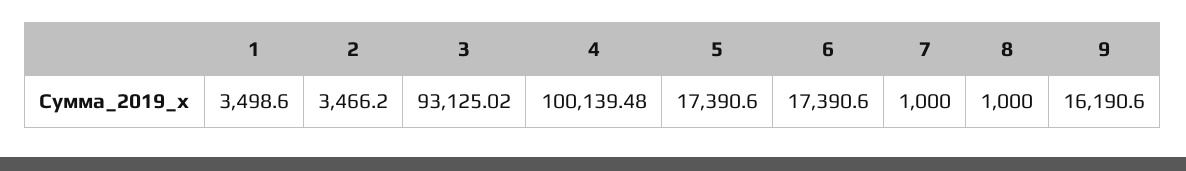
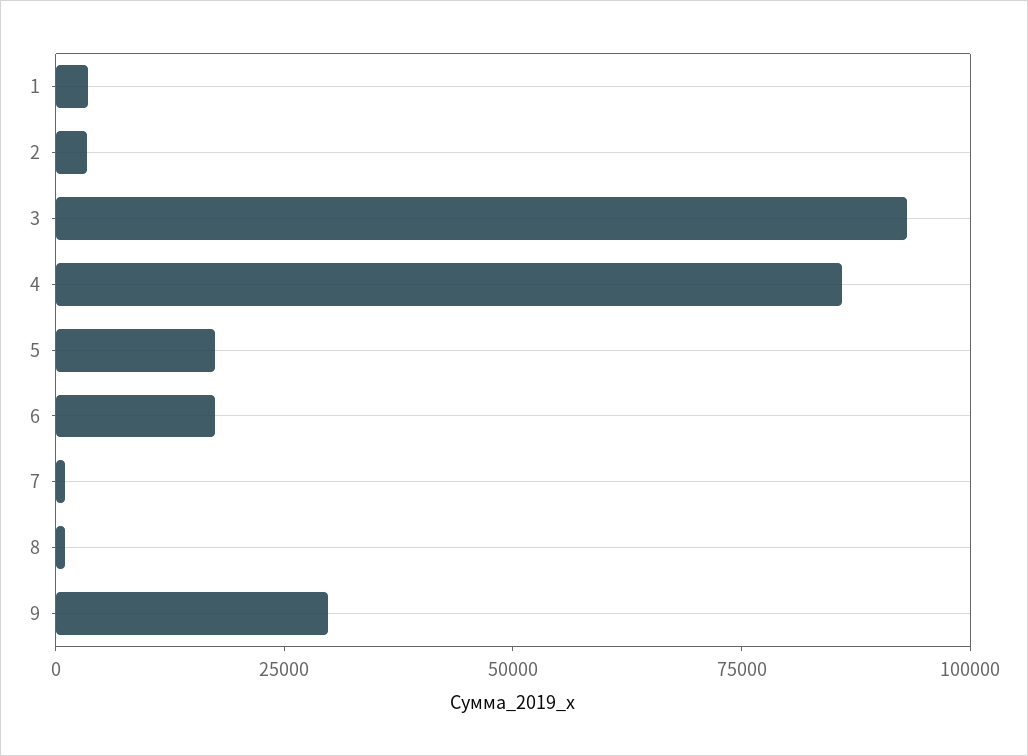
  {
    "1": 3498.6,
    "2": 3466.2,
    "3": 93125.02,
-   "4": 100139.48,
+   "4": 85000,
    "5": 17390.6,
    "6": 17390.6,
    "7": 1000,
    "8": 1000,
-   "9": 16190.6
+   "9": 30000
  }

